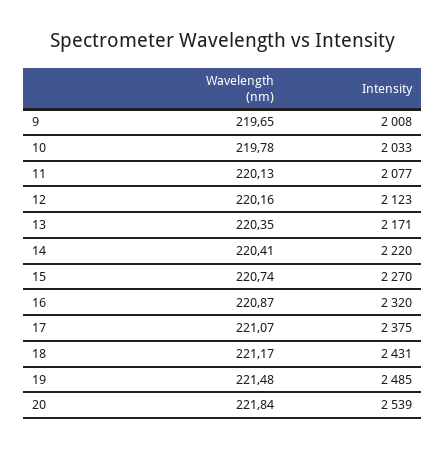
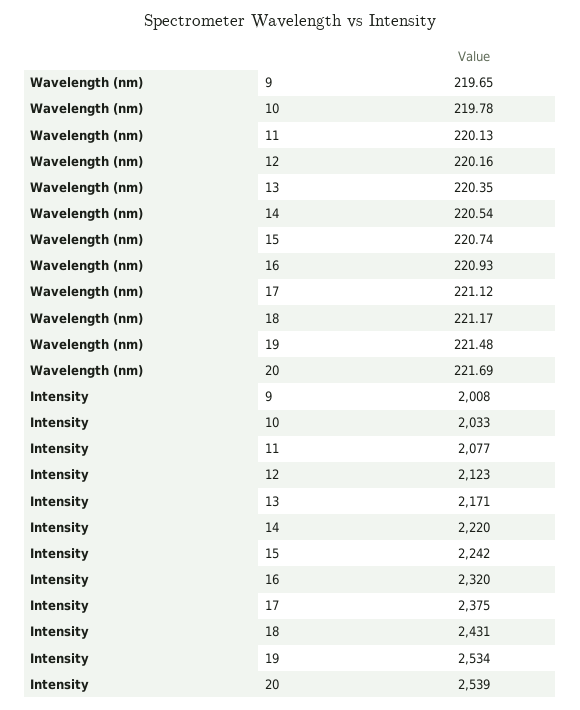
  {
    "Wavelength (nm)": {
      "9": 219.65,
      "10": 219.78,
      "11": 220.13,
      "12": 220.16,
      "13": 220.35,
-     "14": 220.41,
+     "14": 220.54,
      "15": 220.74,
-     "16": 220.87,
+     "16": 220.93,
-     "17": 221.07,
+     "17": 221.12,
      "18": 221.17,
      "19": 221.48,
-     "20": 221.84
+     "20": 221.69
    },
    "Intensity": {
      "9": 2008,
      "10": 2033,
      "11": 2077,
      "12": 2123,
      "13": 2171,
      "14": 2220,
-     "15": 2270,
+     "15": 2242,
      "16": 2320,
      "17": 2375,
      "18": 2431,
-     "19": 2485,
+     "19": 2534,
      "20": 2539
    }
  }

